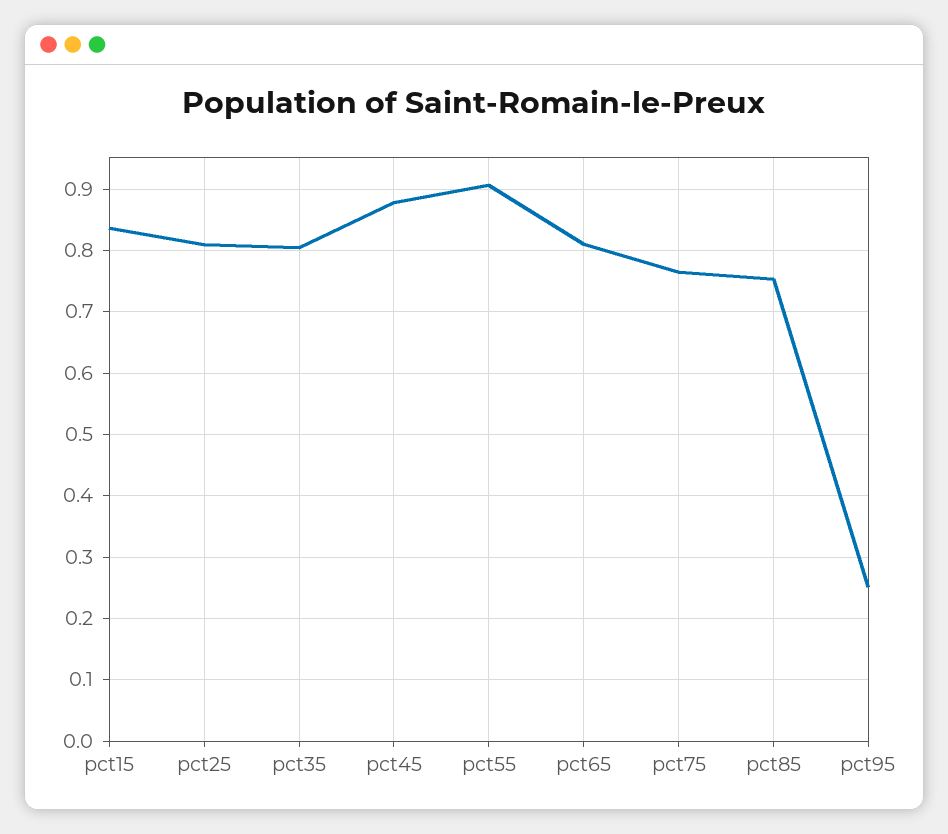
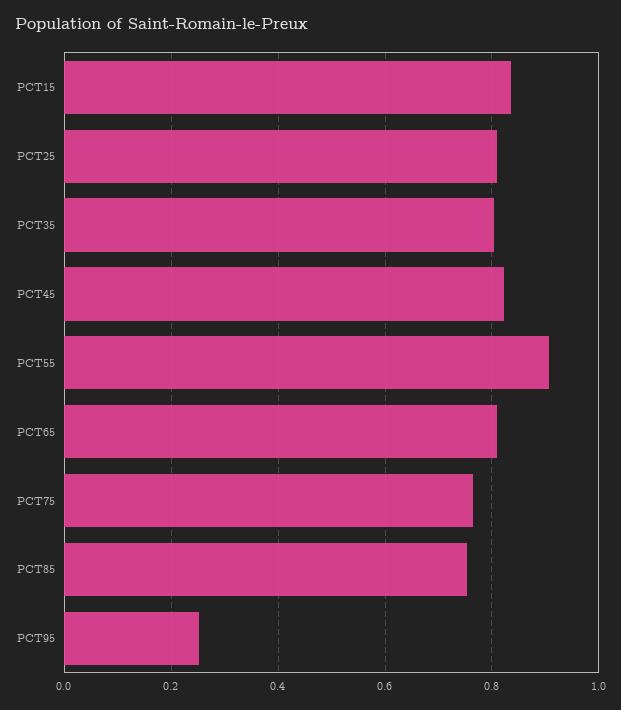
  {
    "pct15": 0.84,
    "pct25": 0.81,
    "pct35": 0.8,
-   "pct45": 0.88,
+   "pct45": 0.82,
    "pct55": 0.91,
    "pct65": 0.81,
    "pct75": 0.76,
    "pct85": 0.75,
    "pct95": 0.25
  }

